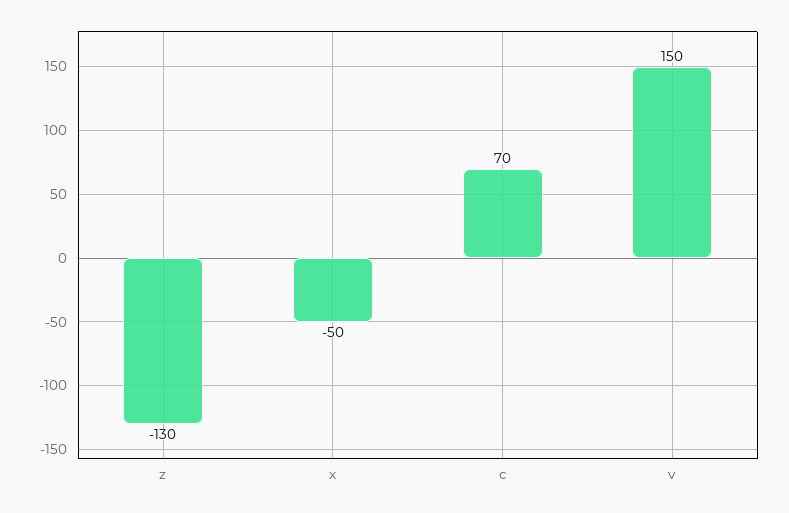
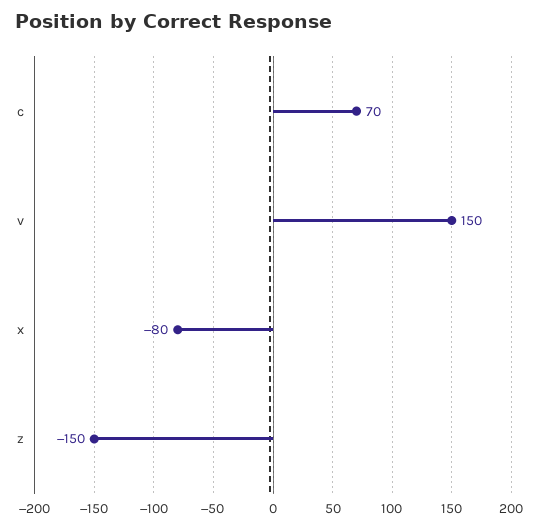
  {
-   "z": -130,
+   "z": -150,
-   "x": -50,
+   "x": -80,
    "c": 70,
    "v": 150
  }

